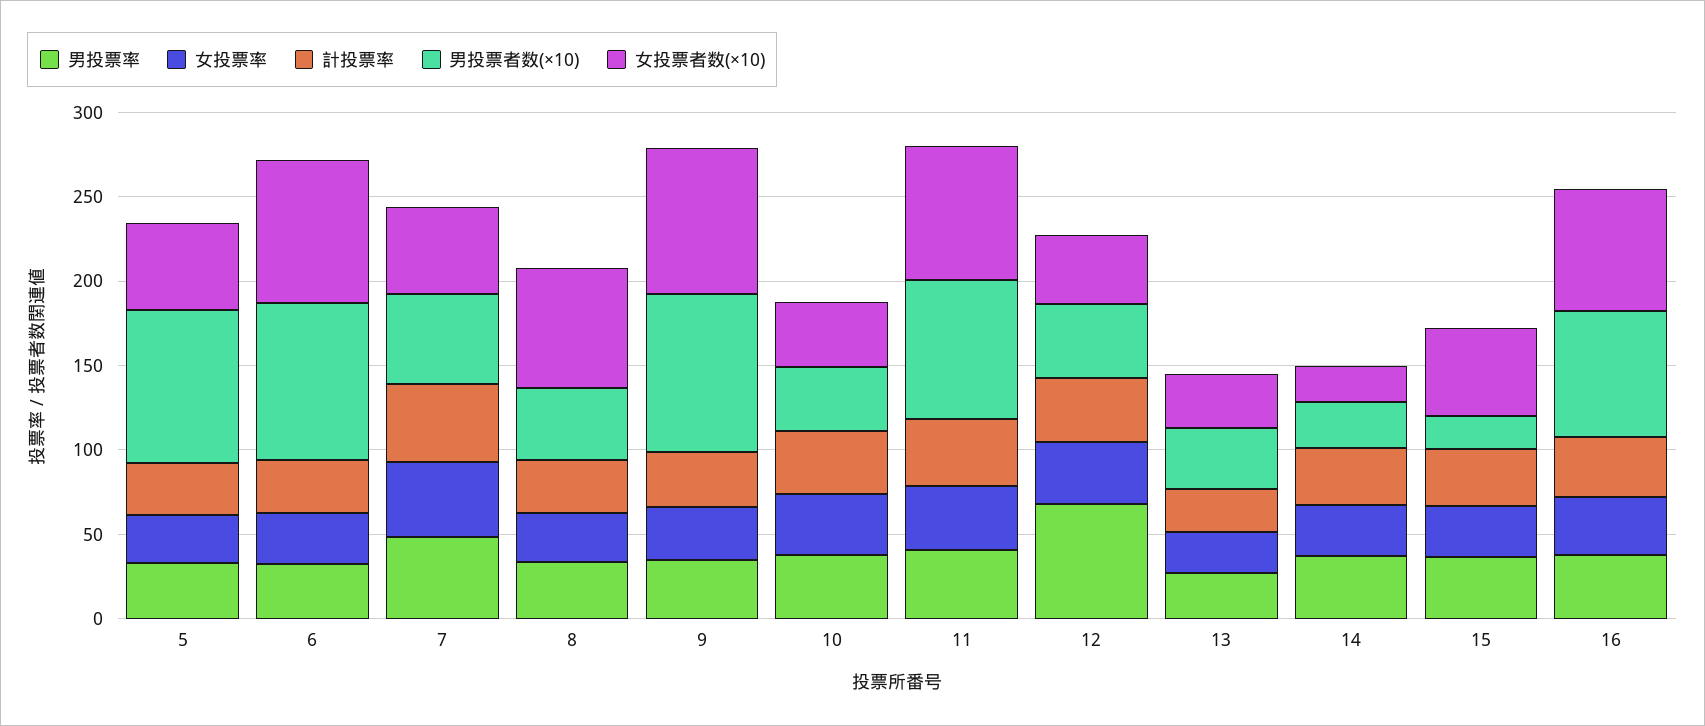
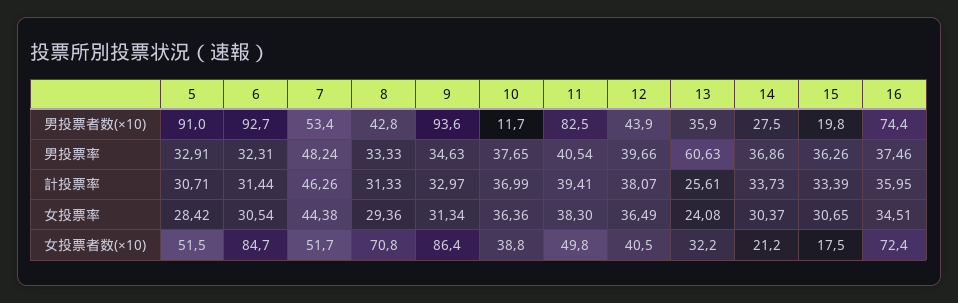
  {
    "男投票率": {
      "5": 32.91,
      "6": 32.31,
      "7": 48.24,
      "8": 33.33,
      "9": 34.63,
      "10": 37.65,
      "11": 40.54,
-     "12": 70,
+     "12": 39.66,
-     "13": 30,
+     "13": 60.63,
      "14": 36.86,
      "15": 36.26,
      "16": 37.46
    },
    "女投票率": {
      "5": 28.42,
      "6": 30.54,
      "7": 44.38,
      "8": 29.36,
      "9": 31.34,
      "10": 36.36,
      "11": 38.3,
      "12": 36.49,
      "13": 24.08,
      "14": 30.37,
      "15": 30.65,
      "16": 34.51
    },
    "計投票率": {
      "5": 30.71,
      "6": 31.44,
      "7": 46.26,
      "8": 31.33,
      "9": 32.97,
      "10": 36.99,
      "11": 39.41,
      "12": 38.07,
      "13": 25.61,
      "14": 33.73,
      "15": 33.39,
      "16": 35.95
    },
    "男投票者数(×10)": {
      "5": 91,
      "6": 92.7,
      "7": 53.4,
      "8": 42.8,
      "9": 93.6,
-     "10": 40,
+     "10": 11.7,
      "11": 82.5,
      "12": 43.9,
      "13": 35.9,
      "14": 27.5,
      "15": 19.8,
      "16": 74.4
    },
    "女投票者数(×10)": {
      "5": 51.5,
      "6": 84.7,
      "7": 51.7,
      "8": 70.8,
      "9": 86.4,
      "10": 38.8,
-     "11": 80,
+     "11": 49.8,
      "12": 40.5,
      "13": 32.2,
      "14": 21.2,
-     "15": 50,
+     "15": 17.5,
      "16": 72.4
    }
  }

